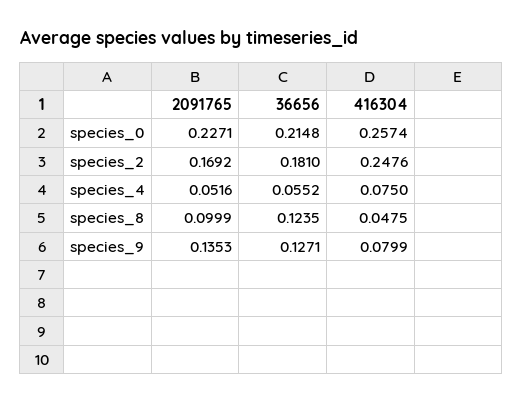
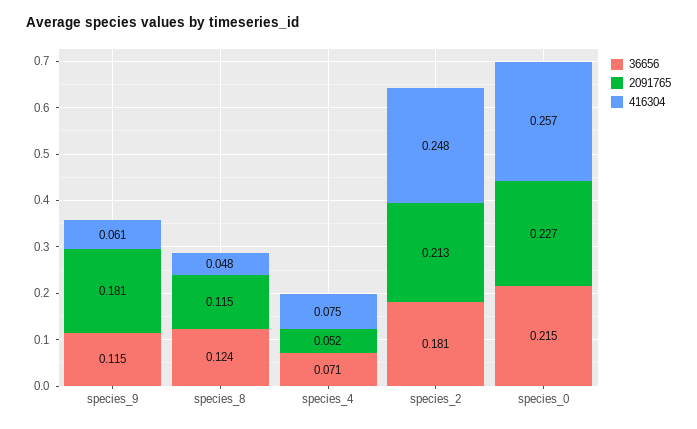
  {
    "2091765": {
      "species_0": 0.2271,
-     "species_2": 0.1692,
+     "species_2": 0.213,
      "species_4": 0.0516,
-     "species_8": 0.0999,
+     "species_8": 0.115,
-     "species_9": 0.1353
+     "species_9": 0.181
    },
    "36656": {
      "species_0": 0.2148,
      "species_2": 0.181,
-     "species_4": 0.0552,
+     "species_4": 0.071,
      "species_8": 0.1235,
-     "species_9": 0.1271
+     "species_9": 0.115
    },
    "416304": {
      "species_0": 0.2574,
      "species_2": 0.2476,
      "species_4": 0.075,
      "species_8": 0.0475,
-     "species_9": 0.0799
+     "species_9": 0.061
    }
  }

